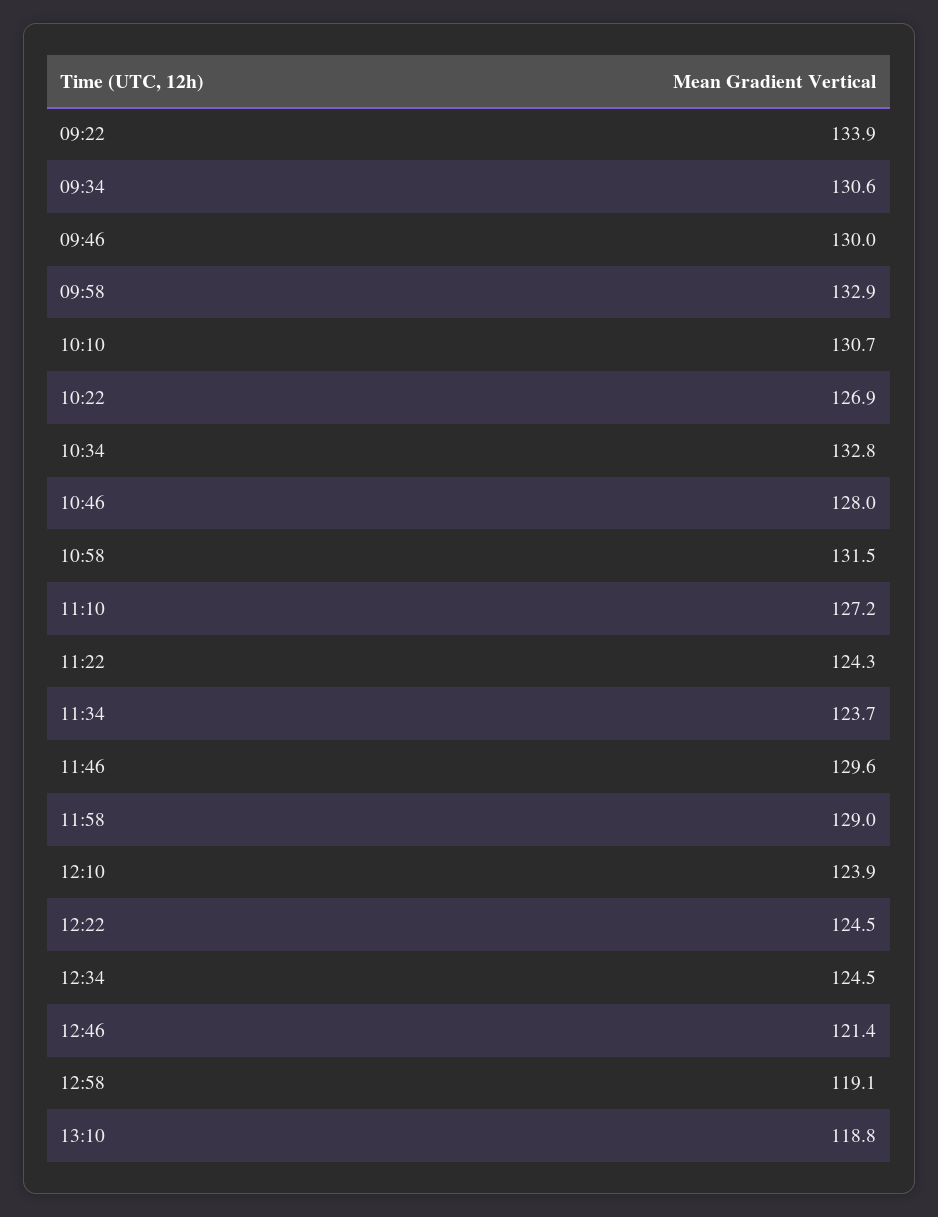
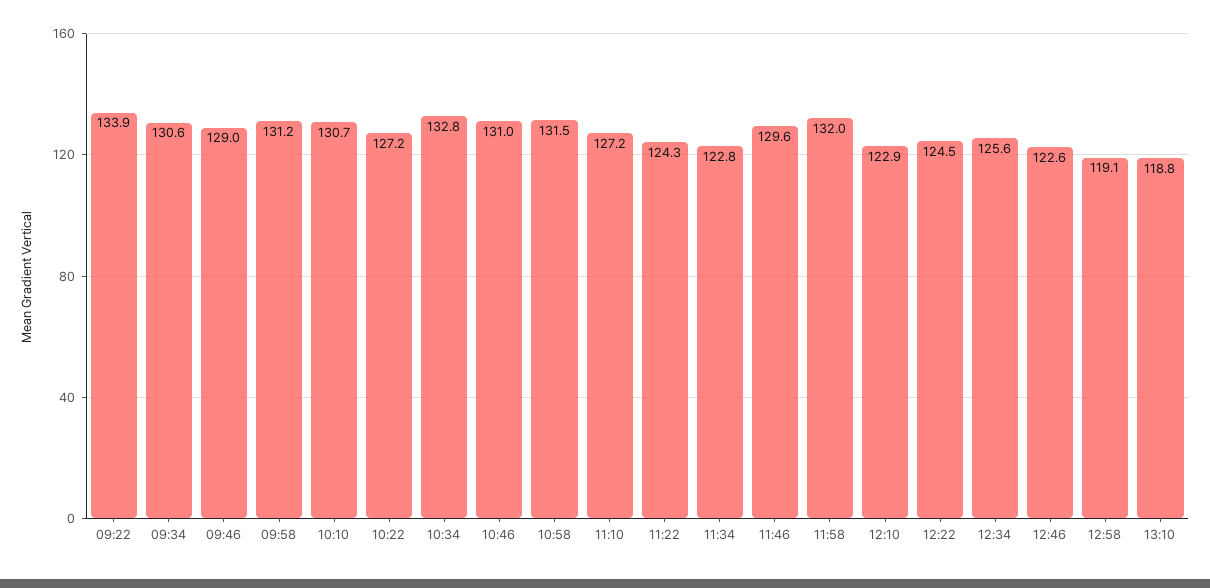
  {
    "09:22": 133.9,
    "09:34": 130.6,
-   "09:46": 130,
+   "09:46": 129,
-   "09:58": 132.9,
+   "09:58": 131.2,
    "10:10": 130.7,
-   "10:22": 126.9,
+   "10:22": 127.2,
    "10:34": 132.8,
-   "10:46": 128,
+   "10:46": 131,
    "10:58": 131.5,
    "11:10": 127.2,
    "11:22": 124.3,
-   "11:34": 123.7,
+   "11:34": 122.8,
    "11:46": 129.6,
-   "11:58": 129,
+   "11:58": 132,
-   "12:10": 123.9,
+   "12:10": 122.9,
    "12:22": 124.5,
-   "12:34": 124.5,
+   "12:34": 125.6,
-   "12:46": 121.4,
+   "12:46": 122.6,
    "12:58": 119.1,
    "13:10": 118.8
  }

